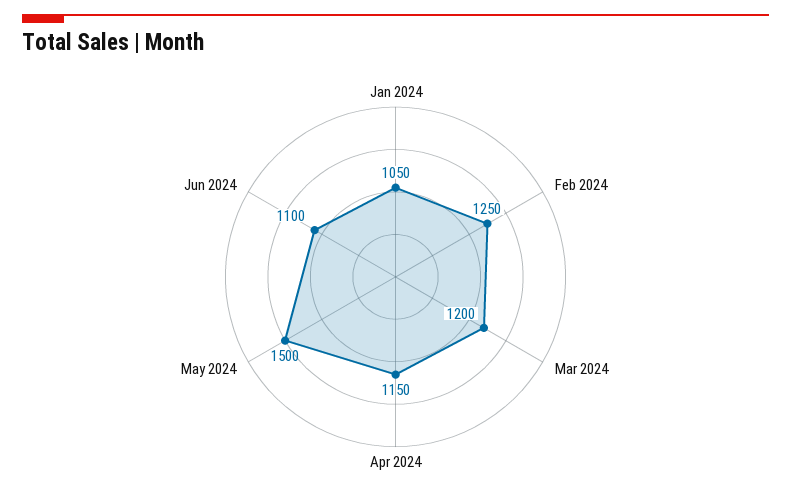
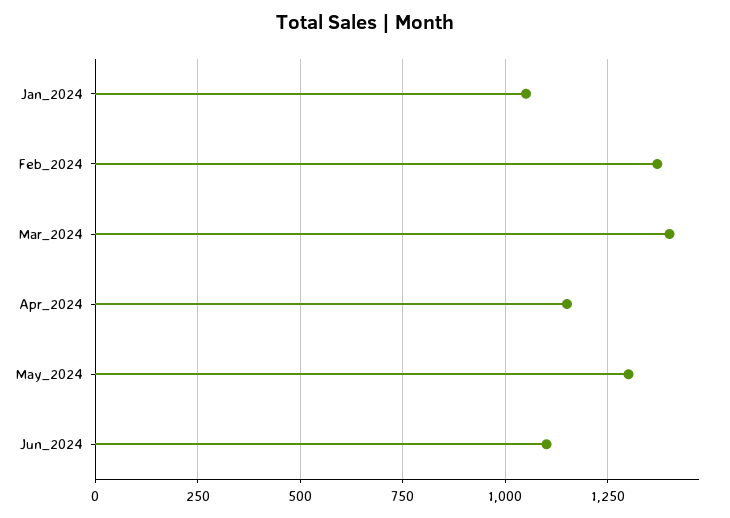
  {
    "Jan 2024": 1050,
-   "Feb 2024": 1250,
+   "Feb 2024": 1375,
-   "Mar 2024": 1200,
+   "Mar 2024": 1400,
    "Apr 2024": 1150,
-   "May 2024": 1500,
+   "May 2024": 1300,
    "Jun 2024": 1100
  }

